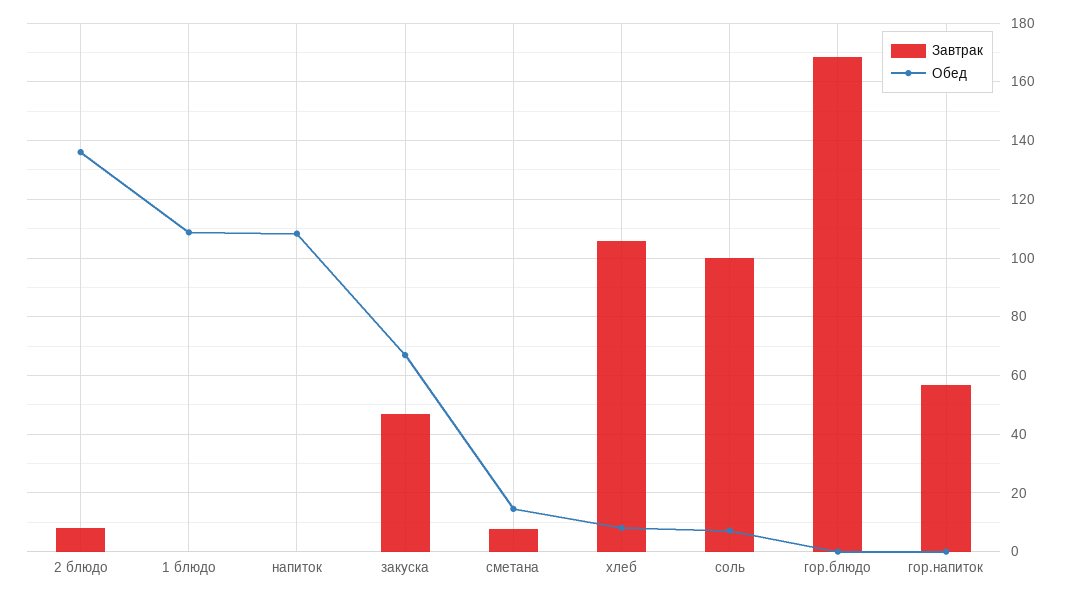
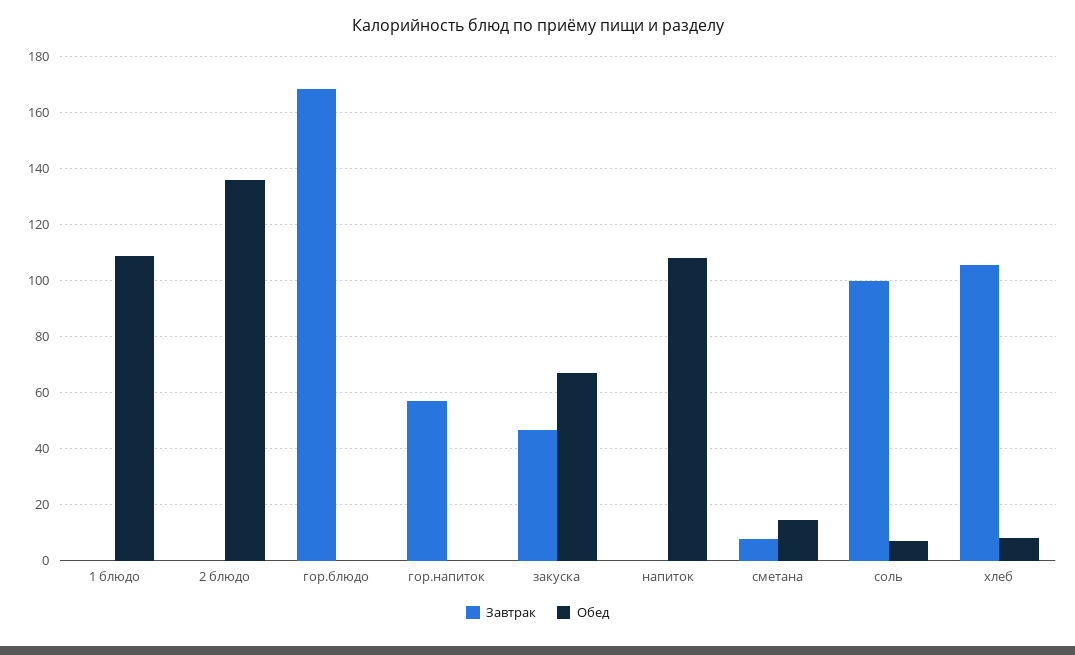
  {
    "Завтрак": {
-     "2 блюдо": 7.5,
+     "2 блюдо": 0,
      "1 блюдо": 0,
      "напиток": 0,
      "закуска": 47.5,
      "сметана": 7.5,
      "хлеб": 105,
      "соль": 100,
      "гор.блюдо": 167.5,
      "гор.напиток": 57.5
    },
    "Обед": {
      "2 блюдо": 135,
      "1 блюдо": 107.5,
      "напиток": 107.5,
      "закуска": 67.5,
      "сметана": 15,
      "хлеб": 7.5,
      "соль": 7.5,
      "гор.блюдо": 0,
      "гор.напиток": 0
    }
  }

